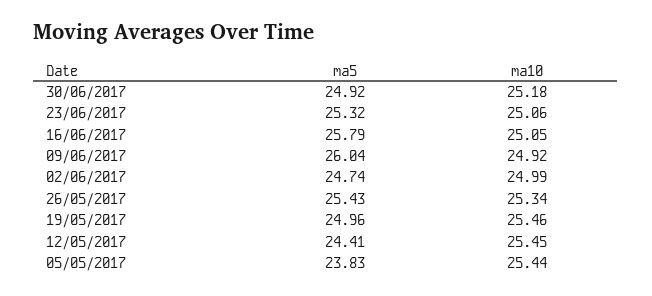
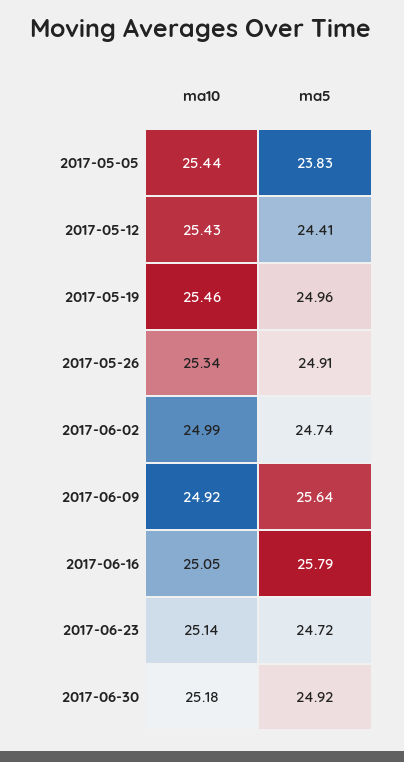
  {
    "ma5": {
      "30/06/2017": 24.92,
-     "23/06/2017": 25.32,
+     "23/06/2017": 24.72,
      "16/06/2017": 25.79,
-     "09/06/2017": 26.04,
+     "09/06/2017": 25.64,
      "02/06/2017": 24.74,
-     "26/05/2017": 25.43,
+     "26/05/2017": 24.91,
      "19/05/2017": 24.96,
      "12/05/2017": 24.41,
      "05/05/2017": 23.83
    },
    "ma10": {
      "30/06/2017": 25.18,
-     "23/06/2017": 25.06,
+     "23/06/2017": 25.14,
      "16/06/2017": 25.05,
      "09/06/2017": 24.92,
      "02/06/2017": 24.99,
      "26/05/2017": 25.34,
      "19/05/2017": 25.46,
-     "12/05/2017": 25.45,
+     "12/05/2017": 25.43,
      "05/05/2017": 25.44
    }
  }

